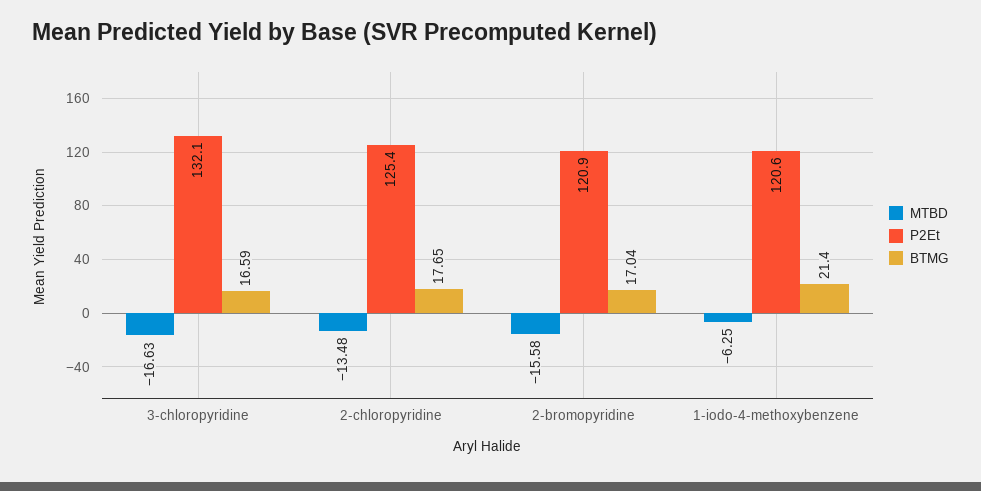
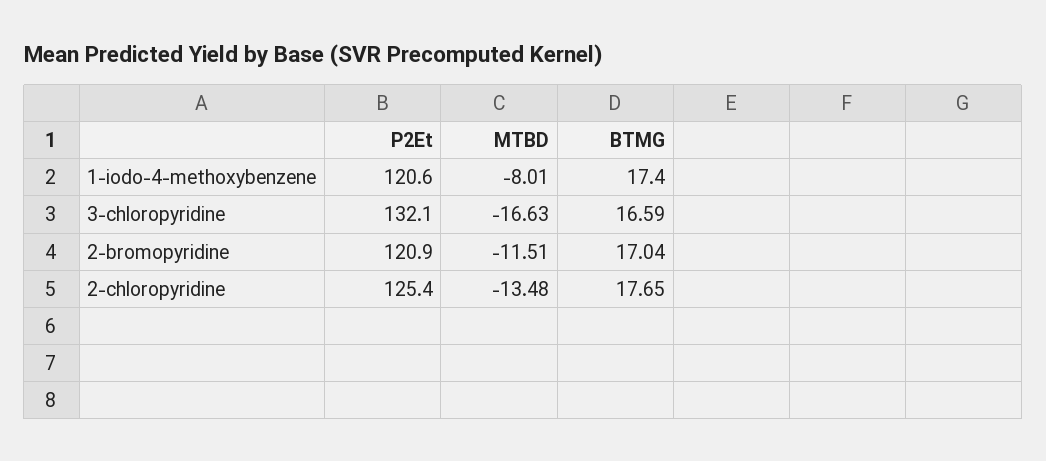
  {
    "MTBD": {
      "3-chloropyridine": -16.63,
      "2-chloropyridine": -13.48,
-     "2-bromopyridine": -15.58,
+     "2-bromopyridine": -11.51,
-     "1-iodo-4-methoxybenzene": -6.25
+     "1-iodo-4-methoxybenzene": -8.01
    },
    "P2Et": {
      "3-chloropyridine": 132.1,
      "2-chloropyridine": 125.4,
      "2-bromopyridine": 120.9,
      "1-iodo-4-methoxybenzene": 120.6
    },
    "BTMG": {
      "3-chloropyridine": 16.59,
      "2-chloropyridine": 17.65,
      "2-bromopyridine": 17.04,
-     "1-iodo-4-methoxybenzene": 21.4
+     "1-iodo-4-methoxybenzene": 17.4
    }
  }

